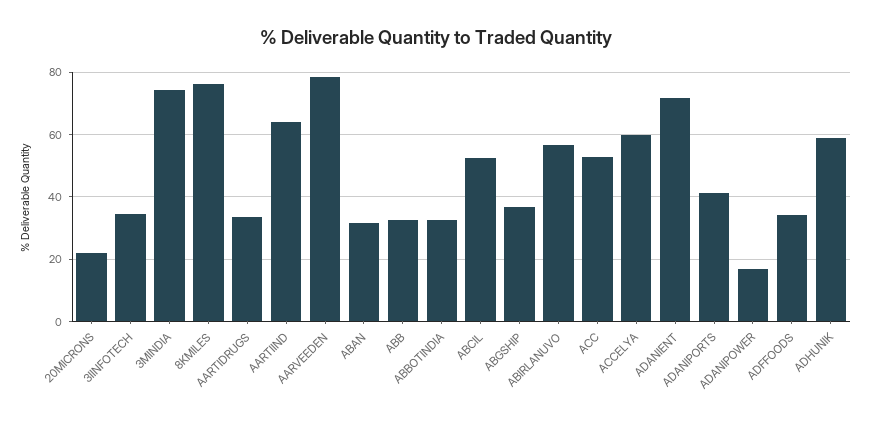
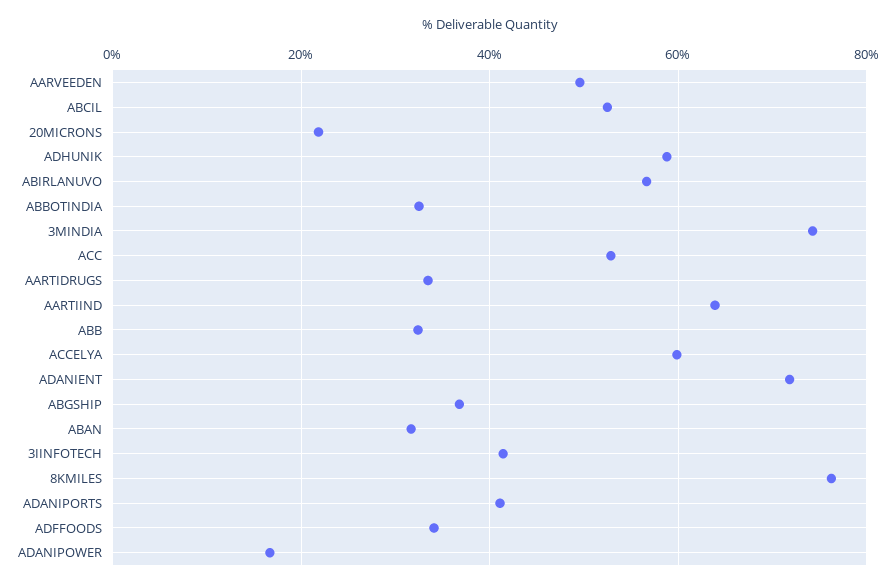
  {
    "20MICRONS": 22,
-   "3IINFOTECH": 34,
+   "3IINFOTECH": 42,
    "3MINDIA": 74,
    "8KMILES": 76,
    "AARTIDRUGS": 34,
    "AARTIIND": 64,
-   "AARVEEDEN": 78,
+   "AARVEEDEN": 50,
    "ABAN": 32,
    "ABB": 32,
    "ABBOTINDIA": 32,
    "ABCIL": 52,
    "ABGSHIP": 36,
    "ABIRLANUVO": 56,
    "ACC": 52,
    "ACCELYA": 60,
    "ADANIENT": 72,
    "ADANIPORTS": 42,
    "ADANIPOWER": 16,
    "ADFFOODS": 34,
    "ADHUNIK": 58
  }

